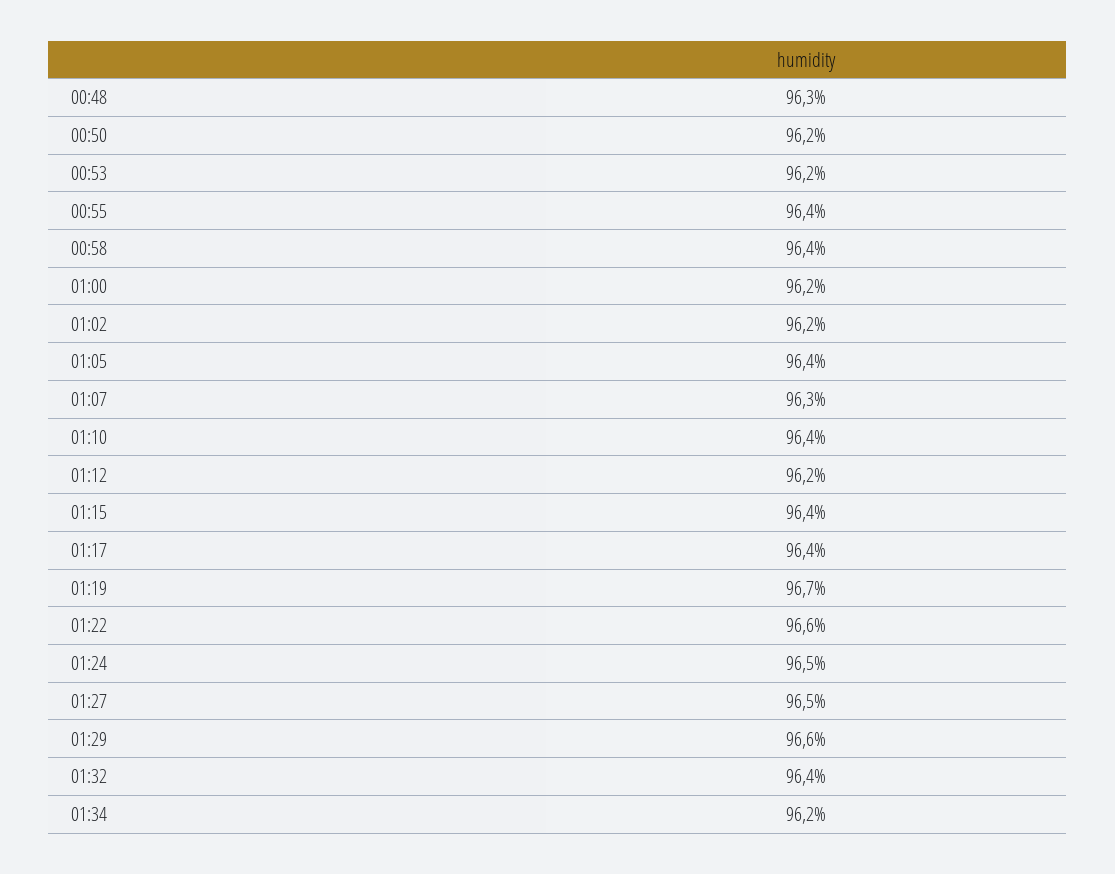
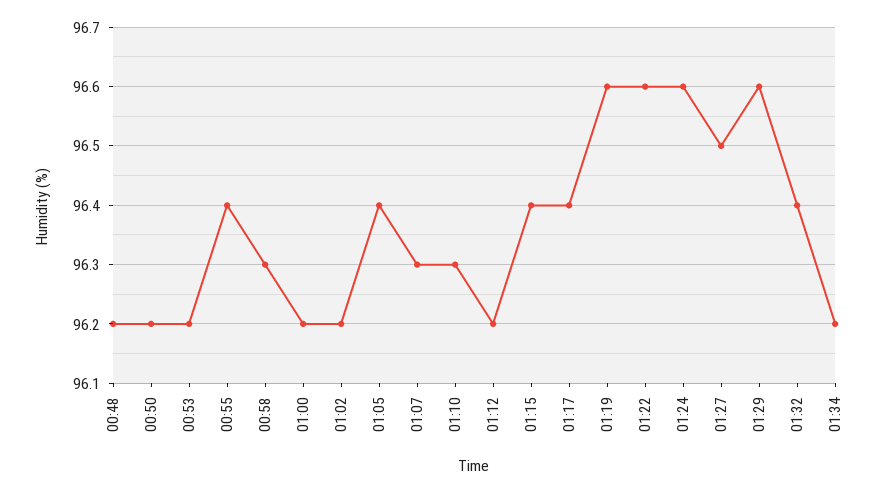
  {
-   "00:48": 96.3,
+   "00:48": 96.2,
    "00:50": 96.2,
    "00:53": 96.2,
    "00:55": 96.4,
-   "00:58": 96.4,
+   "00:58": 96.3,
    "01:00": 96.2,
    "01:02": 96.2,
    "01:05": 96.4,
    "01:07": 96.3,
-   "01:10": 96.4,
+   "01:10": 96.3,
    "01:12": 96.2,
    "01:15": 96.4,
    "01:17": 96.4,
-   "01:19": 96.7,
+   "01:19": 96.6,
    "01:22": 96.6,
-   "01:24": 96.5,
+   "01:24": 96.6,
    "01:27": 96.5,
    "01:29": 96.6,
    "01:32": 96.4,
    "01:34": 96.2
  }

